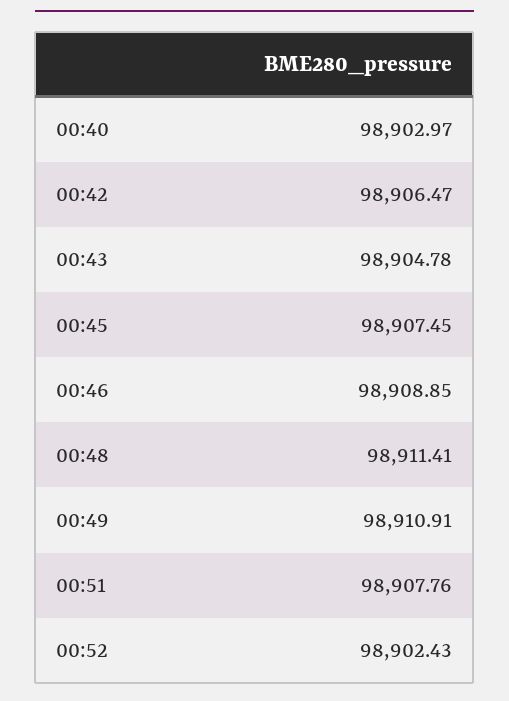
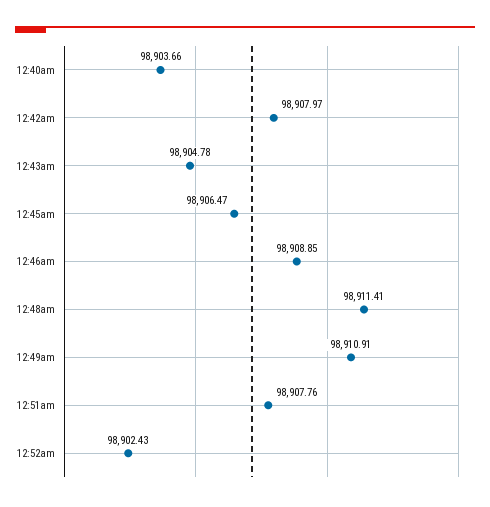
  {
-   "00:40": 98902.97,
+   "00:40": 98903.66,
-   "00:42": 98906.47,
+   "00:42": 98907.97,
    "00:43": 98904.78,
-   "00:45": 98907.45,
+   "00:45": 98906.47,
    "00:46": 98908.85,
    "00:48": 98911.41,
    "00:49": 98910.91,
    "00:51": 98907.76,
    "00:52": 98902.43
  }

